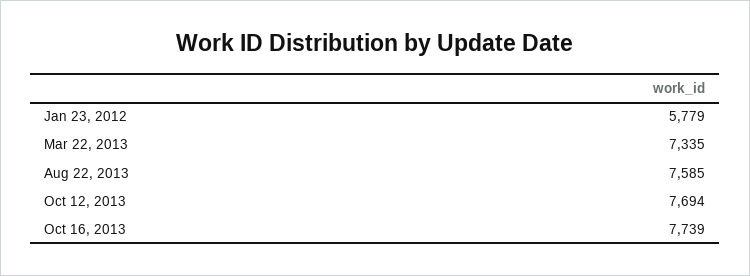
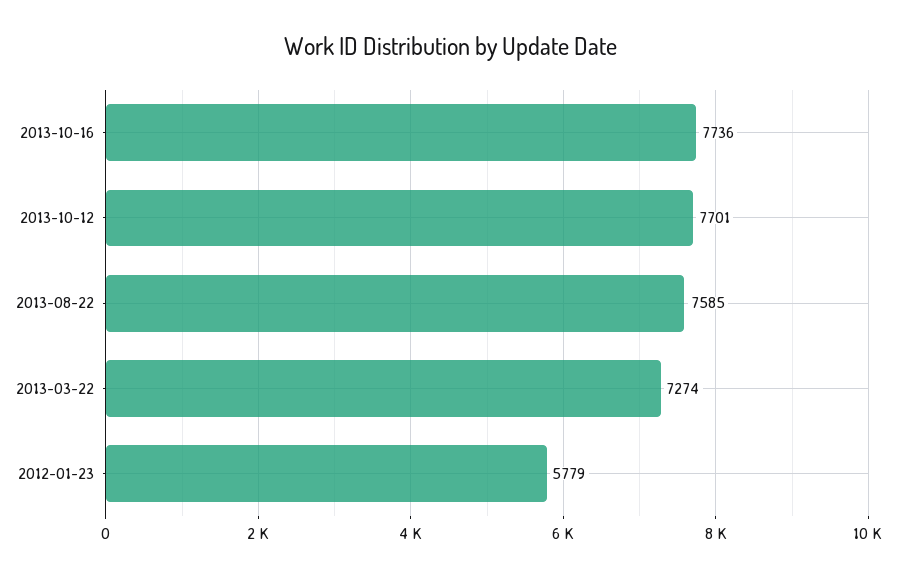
  {
    "Jan 23, 2012": 5779,
-   "Mar 22, 2013": 7335,
+   "Mar 22, 2013": 7274,
    "Aug 22, 2013": 7585,
-   "Oct 12, 2013": 7694,
+   "Oct 12, 2013": 7701,
-   "Oct 16, 2013": 7739
+   "Oct 16, 2013": 7736
  }

